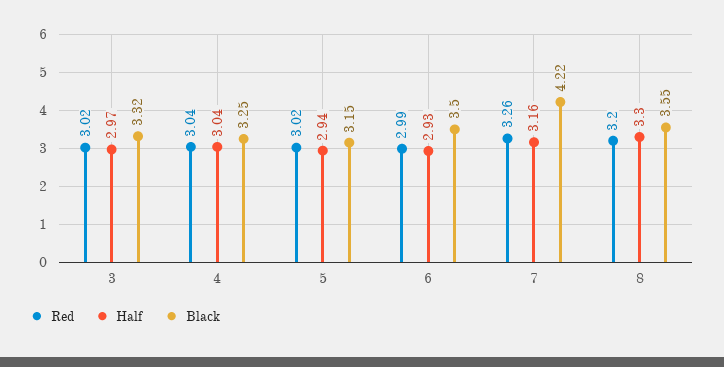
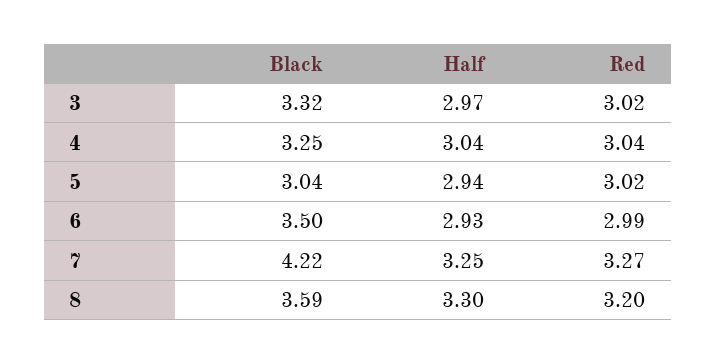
  {
    "Red": {
      "3": 3.02,
      "4": 3.04,
      "5": 3.02,
      "6": 2.99,
-     "7": 3.26,
+     "7": 3.27,
      "8": 3.2
    },
    "Half": {
      "3": 2.97,
      "4": 3.04,
      "5": 2.94,
      "6": 2.93,
-     "7": 3.16,
+     "7": 3.25,
      "8": 3.3
    },
    "Black": {
      "3": 3.32,
      "4": 3.25,
-     "5": 3.15,
+     "5": 3.04,
      "6": 3.5,
      "7": 4.22,
-     "8": 3.55
+     "8": 3.59
    }
  }

